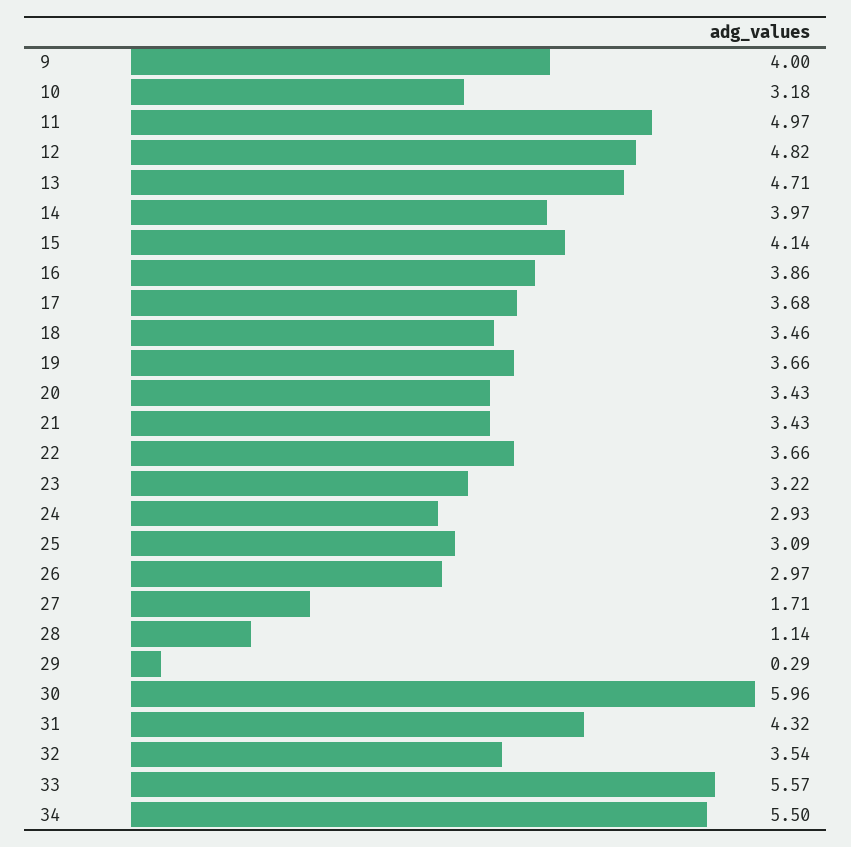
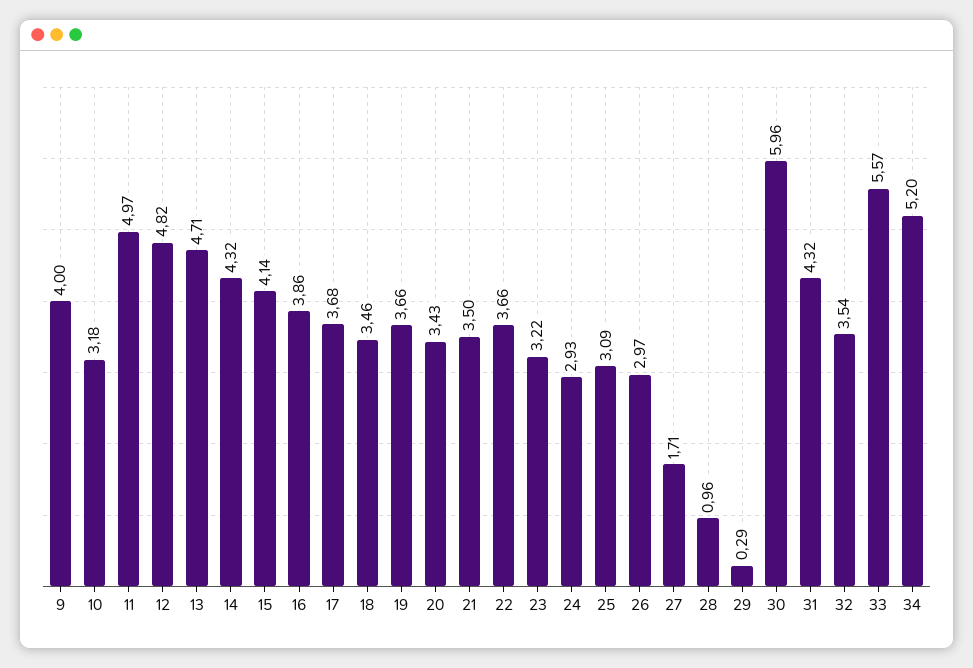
  {
    "9": 4,
    "10": 3.18,
    "11": 4.97,
    "12": 4.82,
    "13": 4.71,
-   "14": 3.97,
+   "14": 4.32,
    "15": 4.14,
    "16": 3.86,
    "17": 3.68,
    "18": 3.46,
    "19": 3.66,
    "20": 3.43,
-   "21": 3.43,
+   "21": 3.5,
    "22": 3.66,
    "23": 3.22,
    "24": 2.93,
    "25": 3.09,
    "26": 2.97,
    "27": 1.71,
-   "28": 1.14,
+   "28": 0.96,
    "29": 0.29,
    "30": 5.96,
    "31": 4.32,
    "32": 3.54,
    "33": 5.57,
-   "34": 5.5
+   "34": 5.2
  }

